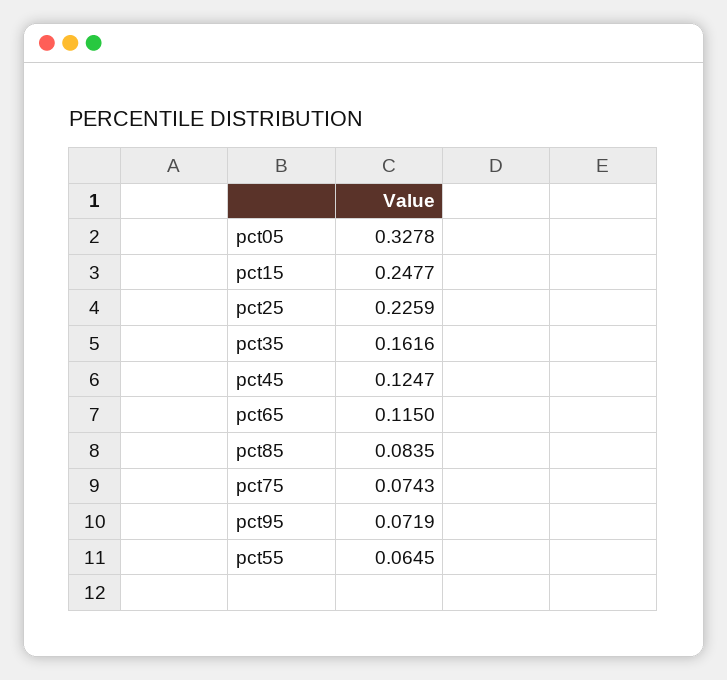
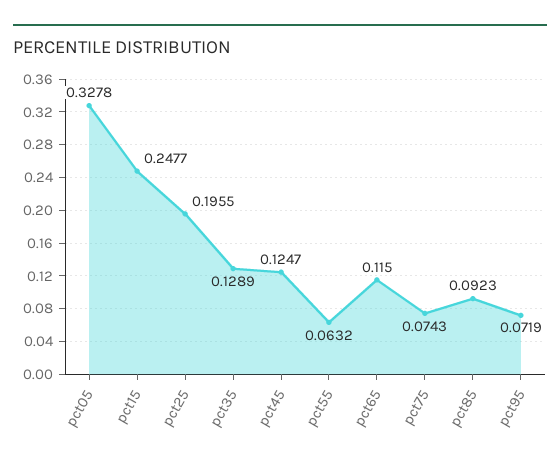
  {
    "pct05": 0.3278,
    "pct15": 0.2477,
-   "pct25": 0.2259,
+   "pct25": 0.1955,
-   "pct35": 0.1616,
+   "pct35": 0.1289,
    "pct45": 0.1247,
    "pct65": 0.115,
-   "pct85": 0.0835,
+   "pct85": 0.0923,
    "pct75": 0.0743,
    "pct95": 0.0719,
-   "pct55": 0.0645
+   "pct55": 0.0632
  }

